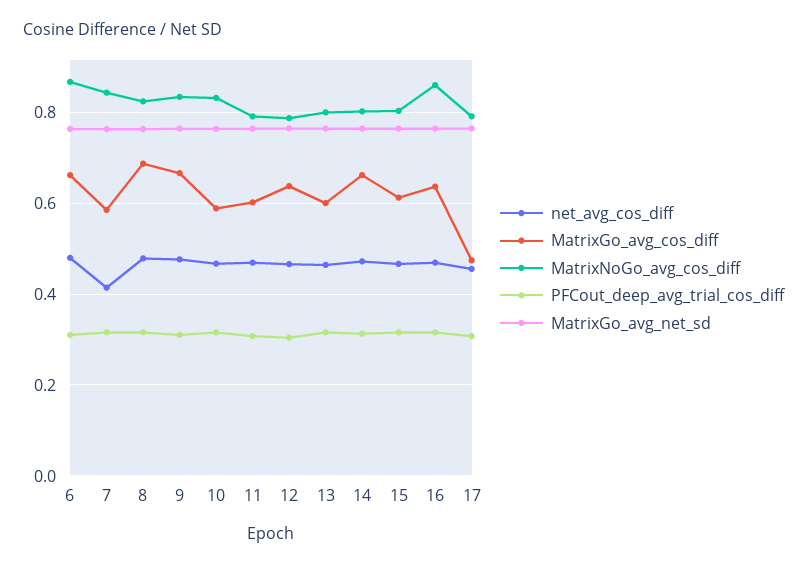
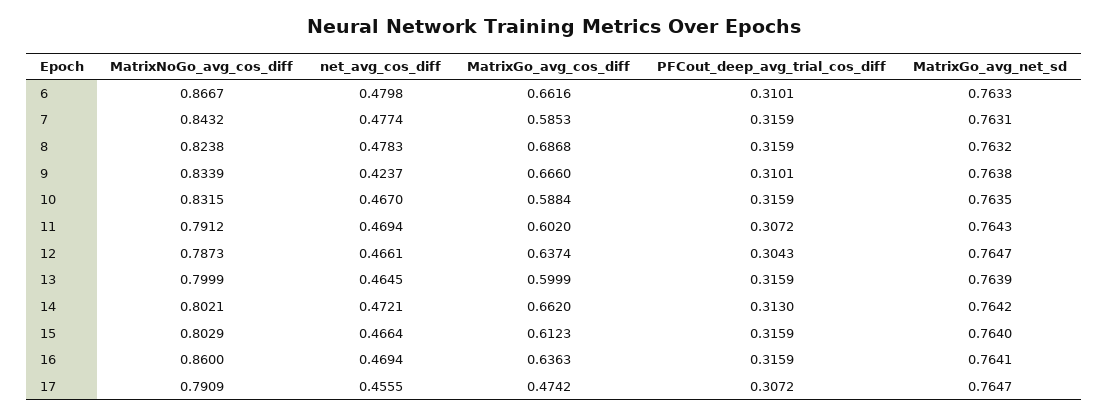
  {
    "net_avg_cos_diff": {
      "6": 0.4798,
-     "7": 0.42,
+     "7": 0.4774,
      "8": 0.4783,
-     "9": 0.48,
+     "9": 0.4237,
      "10": 0.467,
      "11": 0.4694,
      "12": 0.4661,
      "13": 0.4645,
      "14": 0.4721,
      "15": 0.4664,
      "16": 0.4694,
      "17": 0.4555
    },
    "MatrixGo_avg_cos_diff": {
      "6": 0.6616,
      "7": 0.5853,
      "8": 0.6868,
      "9": 0.666,
      "10": 0.5884,
      "11": 0.602,
      "12": 0.6374,
      "13": 0.5999,
      "14": 0.662,
      "15": 0.6123,
      "16": 0.6363,
      "17": 0.4742
    },
    "MatrixNoGo_avg_cos_diff": {
      "6": 0.8667,
      "7": 0.8432,
      "8": 0.8238,
      "9": 0.8339,
      "10": 0.8315,
      "11": 0.7912,
      "12": 0.7873,
      "13": 0.7999,
      "14": 0.8021,
      "15": 0.8029,
      "16": 0.86,
      "17": 0.7909
    },
    "PFCout_deep_avg_trial_cos_diff": {
      "6": 0.3101,
      "7": 0.3159,
      "8": 0.3159,
      "9": 0.3101,
      "10": 0.3159,
      "11": 0.3072,
      "12": 0.3043,
      "13": 0.3159,
      "14": 0.313,
      "15": 0.3159,
      "16": 0.3159,
      "17": 0.3072
    },
    "MatrixGo_avg_net_sd": {
      "6": 0.7633,
      "7": 0.7631,
      "8": 0.7632,
      "9": 0.7638,
      "10": 0.7635,
      "11": 0.7643,
      "12": 0.7647,
      "13": 0.7639,
      "14": 0.7642,
      "15": 0.764,
      "16": 0.7641,
      "17": 0.7647
    }
  }

